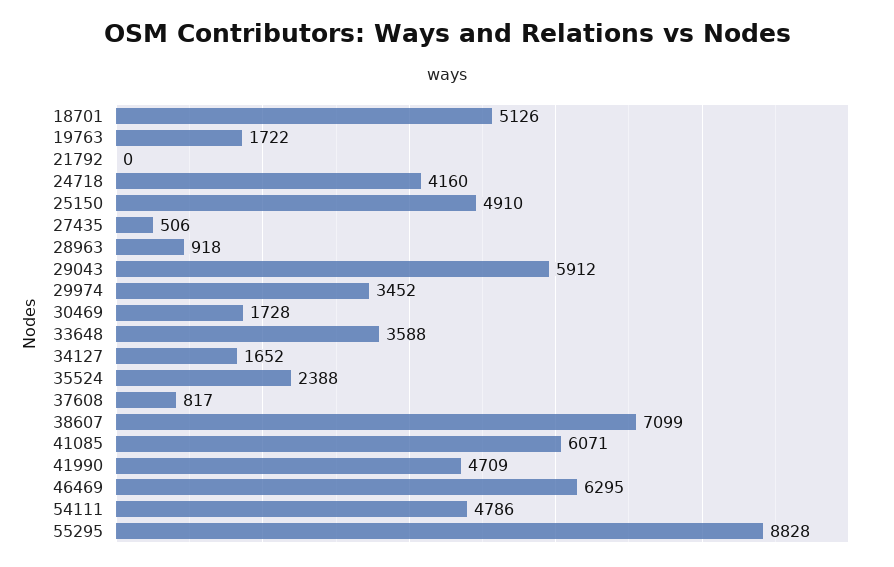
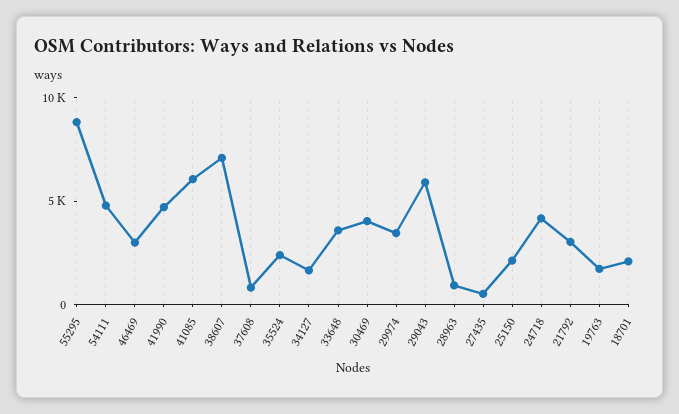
  {
-   "18701": 5126,
+   "18701": 2000,
    "19763": 1722,
-   "21792": 0,
+   "21792": 3000,
    "24718": 4160,
-   "25150": 4910,
+   "25150": 2000,
    "27435": 506,
    "28963": 918,
    "29043": 5912,
    "29974": 3452,
-   "30469": 1728,
+   "30469": 4000,
    "33648": 3588,
    "34127": 1652,
    "35524": 2388,
    "37608": 817,
    "38607": 7099,
    "41085": 6071,
    "41990": 4709,
-   "46469": 6295,
+   "46469": 3000,
    "54111": 4786,
    "55295": 8828
  }

